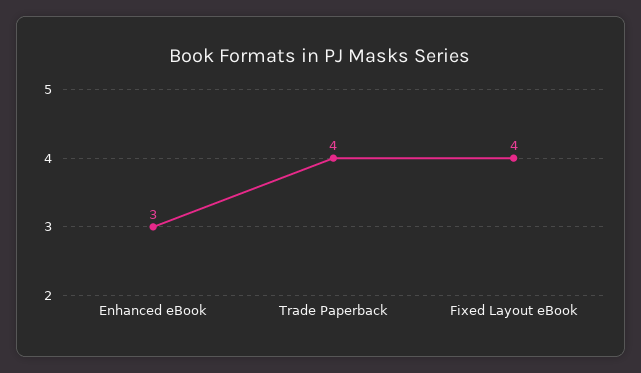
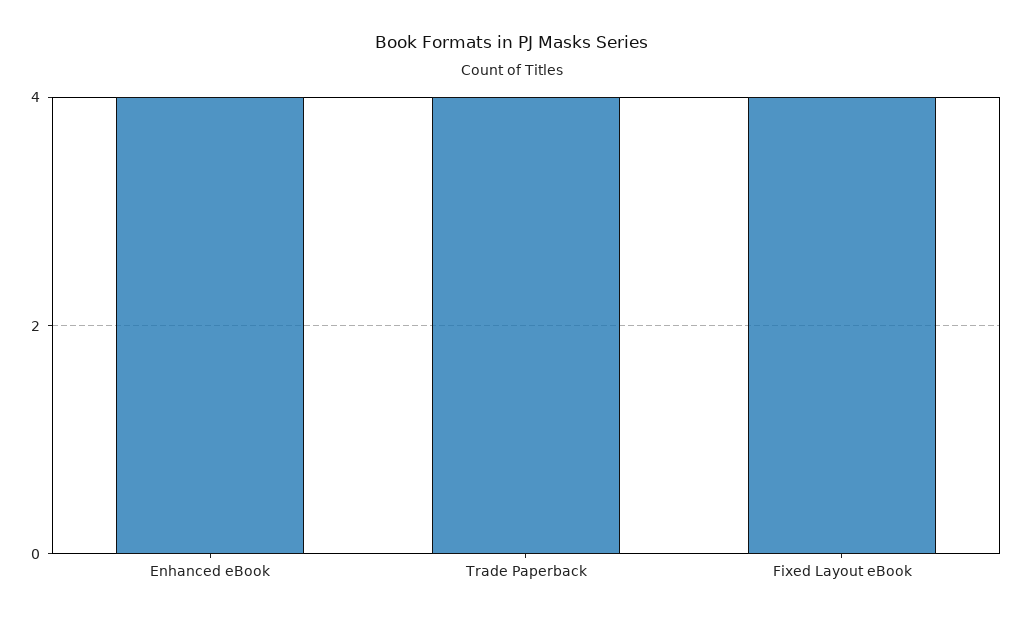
  {
-   "Enhanced eBook": 3,
+   "Enhanced eBook": 4,
    "Trade Paperback": 4,
    "Fixed Layout eBook": 4
  }

